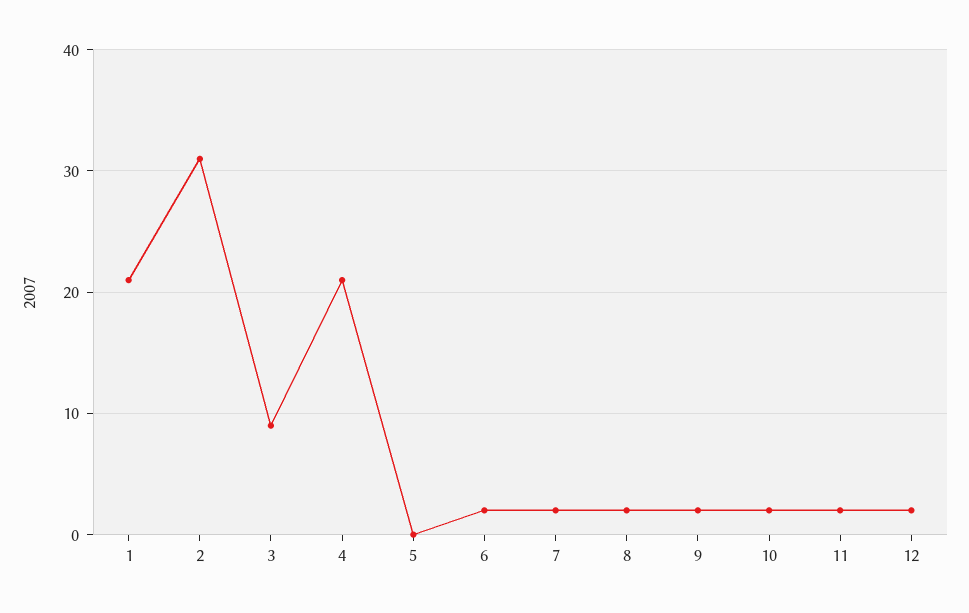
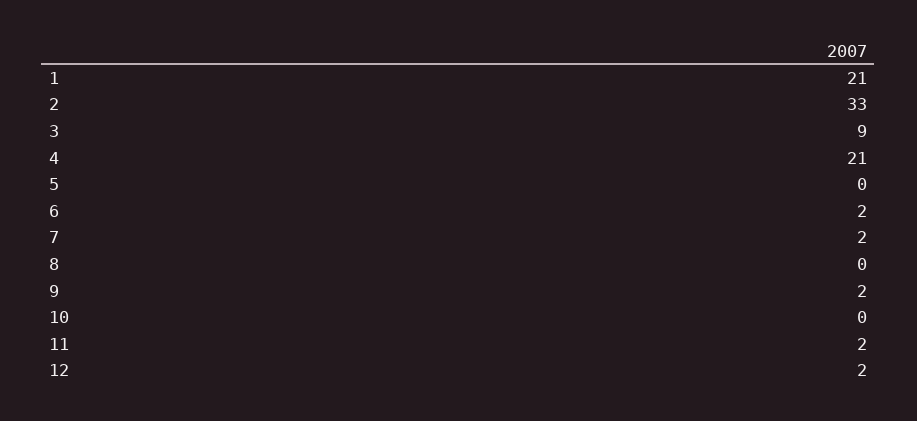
  {
    "1": 21,
-   "2": 31,
+   "2": 33,
    "3": 9,
    "4": 21,
    "5": 0,
    "6": 2,
    "7": 2,
-   "8": 2,
+   "8": 0,
    "9": 2,
-   "10": 2,
+   "10": 0,
    "11": 2,
    "12": 2
  }

